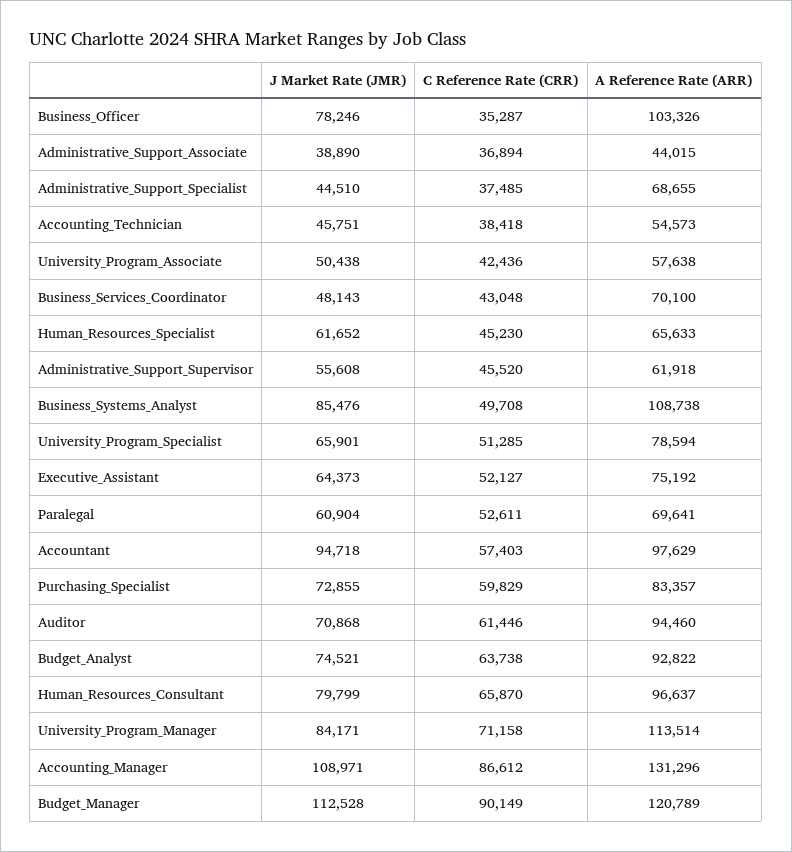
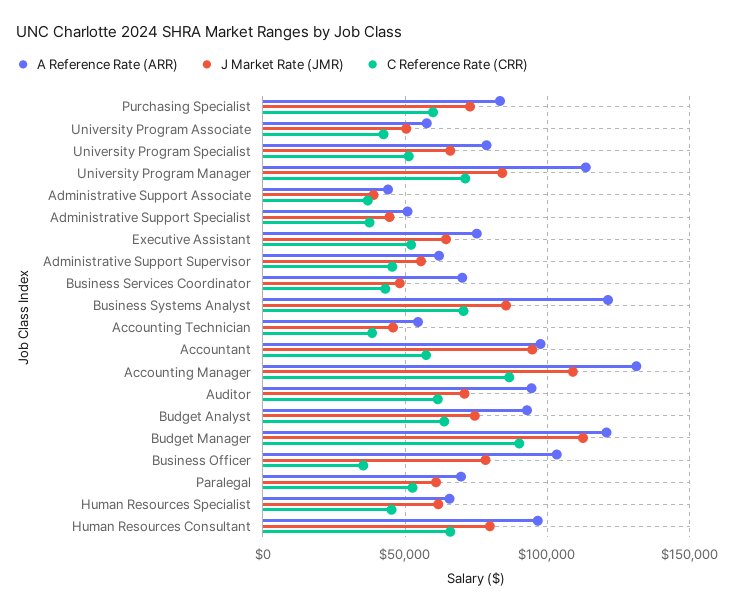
  {
    "J Market Rate (JMR)": {
      "Business_Officer": 78246,
      "Administrative_Support_Associate": 38890,
      "Administrative_Support_Specialist": 44510,
      "Accounting_Technician": 45751,
      "University_Program_Associate": 50438,
      "Business_Services_Coordinator": 48143,
      "Human_Resources_Specialist": 61652,
      "Administrative_Support_Supervisor": 55608,
      "Business_Systems_Analyst": 85476,
      "University_Program_Specialist": 65901,
      "Executive_Assistant": 64373,
      "Paralegal": 60904,
      "Accountant": 94718,
      "Purchasing_Specialist": 72855,
      "Auditor": 70868,
      "Budget_Analyst": 74521,
      "Human_Resources_Consultant": 79799,
      "University_Program_Manager": 84171,
      "Accounting_Manager": 108971,
      "Budget_Manager": 112528
    },
    "C Reference Rate (CRR)": {
      "Business_Officer": 35287,
      "Administrative_Support_Associate": 36894,
      "Administrative_Support_Specialist": 37485,
      "Accounting_Technician": 38418,
      "University_Program_Associate": 42436,
      "Business_Services_Coordinator": 43048,
      "Human_Resources_Specialist": 45230,
      "Administrative_Support_Supervisor": 45520,
-     "Business_Systems_Analyst": 49708,
+     "Business_Systems_Analyst": 70000,
      "University_Program_Specialist": 51285,
      "Executive_Assistant": 52127,
      "Paralegal": 52611,
      "Accountant": 57403,
      "Purchasing_Specialist": 59829,
      "Auditor": 61446,
      "Budget_Analyst": 63738,
      "Human_Resources_Consultant": 65870,
      "University_Program_Manager": 71158,
      "Accounting_Manager": 86612,
      "Budget_Manager": 90149
    },
    "A Reference Rate (ARR)": {
      "Business_Officer": 103326,
      "Administrative_Support_Associate": 44015,
-     "Administrative_Support_Specialist": 68655,
+     "Administrative_Support_Specialist": 50000,
      "Accounting_Technician": 54573,
      "University_Program_Associate": 57638,
      "Business_Services_Coordinator": 70100,
      "Human_Resources_Specialist": 65633,
      "Administrative_Support_Supervisor": 61918,
-     "Business_Systems_Analyst": 108738,
+     "Business_Systems_Analyst": 120000,
      "University_Program_Specialist": 78594,
      "Executive_Assistant": 75192,
      "Paralegal": 69641,
      "Accountant": 97629,
      "Purchasing_Specialist": 83357,
      "Auditor": 94460,
      "Budget_Analyst": 92822,
      "Human_Resources_Consultant": 96637,
      "University_Program_Manager": 113514,
      "Accounting_Manager": 131296,
      "Budget_Manager": 120789
    }
  }

